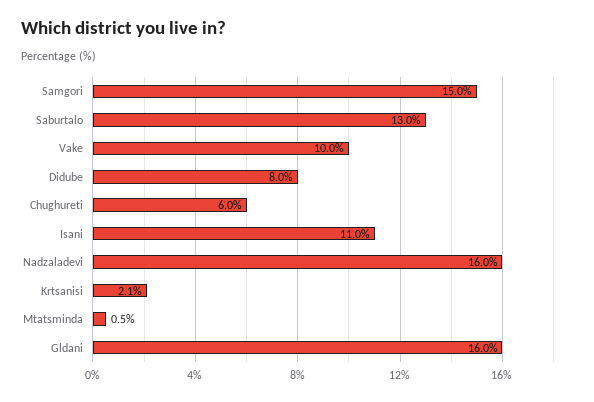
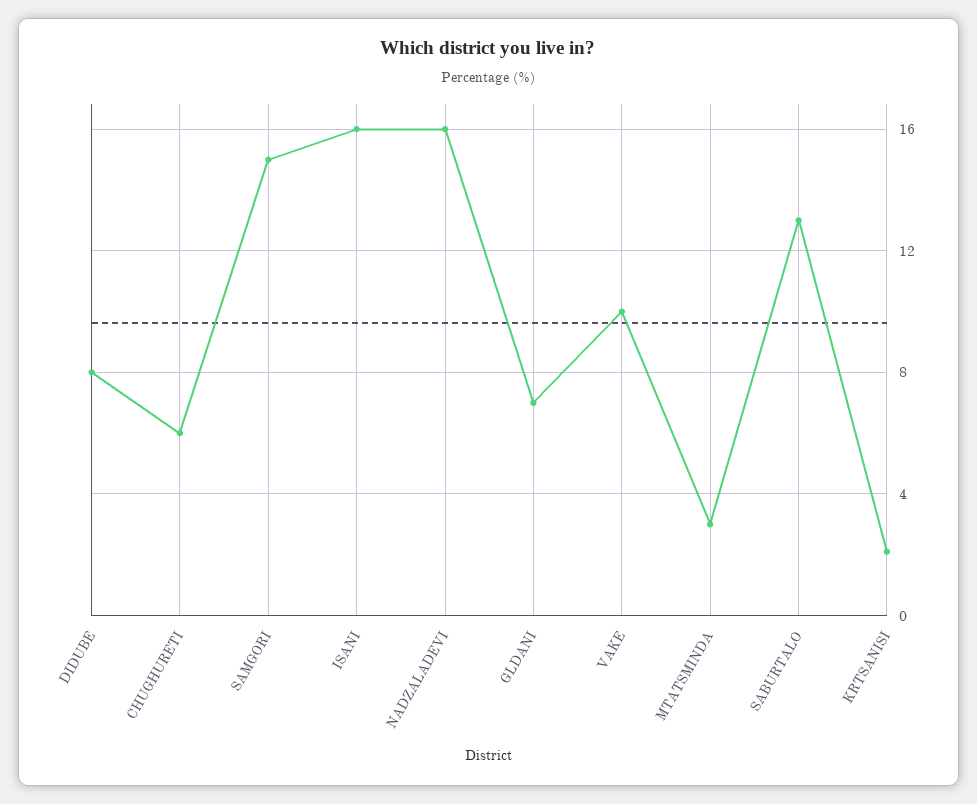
  {
    "Samgori": 15,
    "Saburtalo": 13,
    "Vake": 10,
    "Didube": 8,
    "Chughureti": 6,
-   "Isani": 11,
+   "Isani": 16,
    "Nadzaladevi": 16,
    "Krtsanisi": 2.1,
-   "Mtatsminda": 0.5,
+   "Mtatsminda": 3,
-   "Gldani": 16
+   "Gldani": 7
  }

